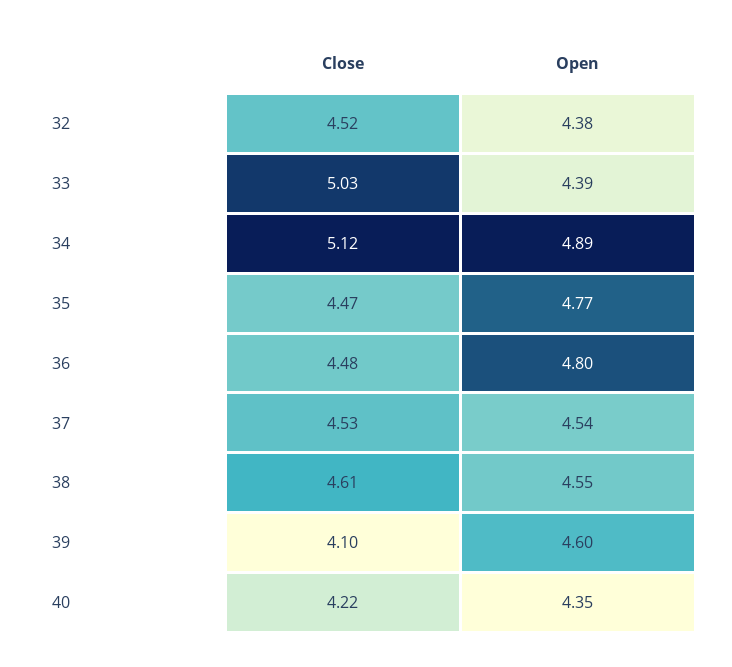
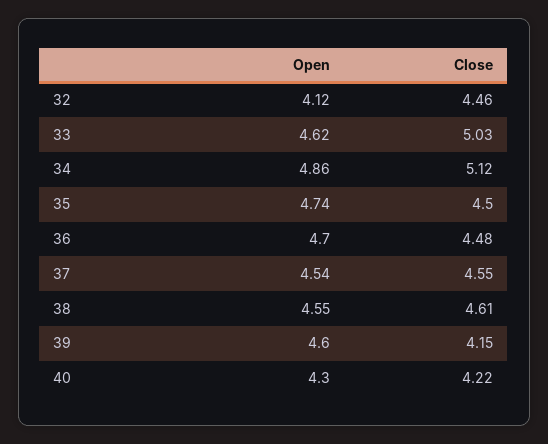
  {
    "Close": {
-     "32": 4.52,
+     "32": 4.46,
      "33": 5.03,
      "34": 5.12,
-     "35": 4.47,
+     "35": 4.5,
      "36": 4.48,
-     "37": 4.53,
+     "37": 4.55,
      "38": 4.61,
-     "39": 4.1,
+     "39": 4.15,
      "40": 4.22
    },
    "Open": {
-     "32": 4.38,
+     "32": 4.12,
-     "33": 4.39,
+     "33": 4.62,
-     "34": 4.89,
+     "34": 4.86,
-     "35": 4.77,
+     "35": 4.74,
-     "36": 4.8,
+     "36": 4.7,
      "37": 4.54,
      "38": 4.55,
      "39": 4.6,
-     "40": 4.35
+     "40": 4.3
    }
  }

